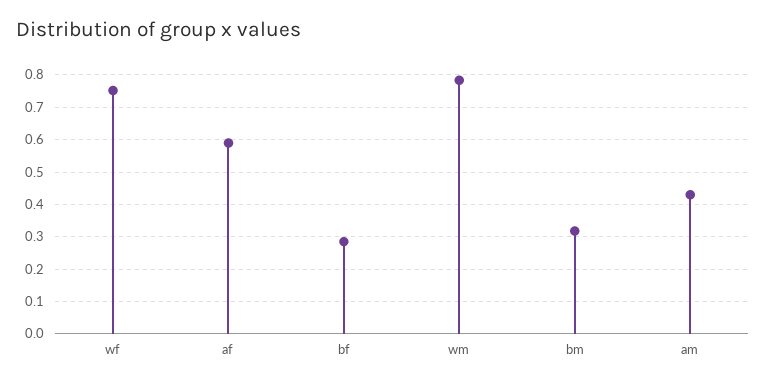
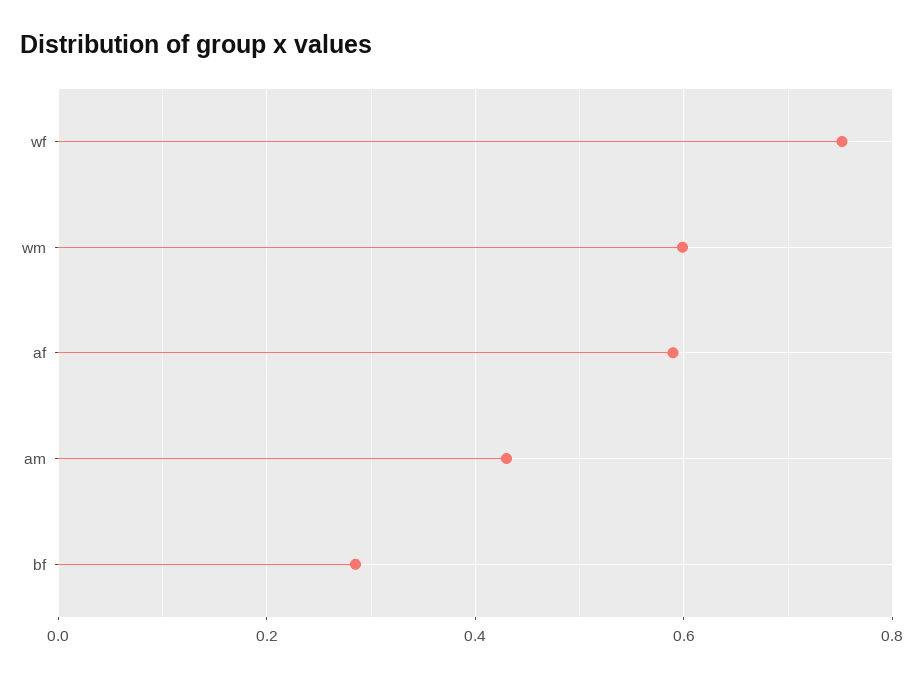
  {
    "wf": 0.76,
    "af": 0.58,
    "bf": 0.28,
-   "wm": 0.78,
+   "wm": 0.6,
-   "bm": 0.32,
    "am": 0.42
  }

